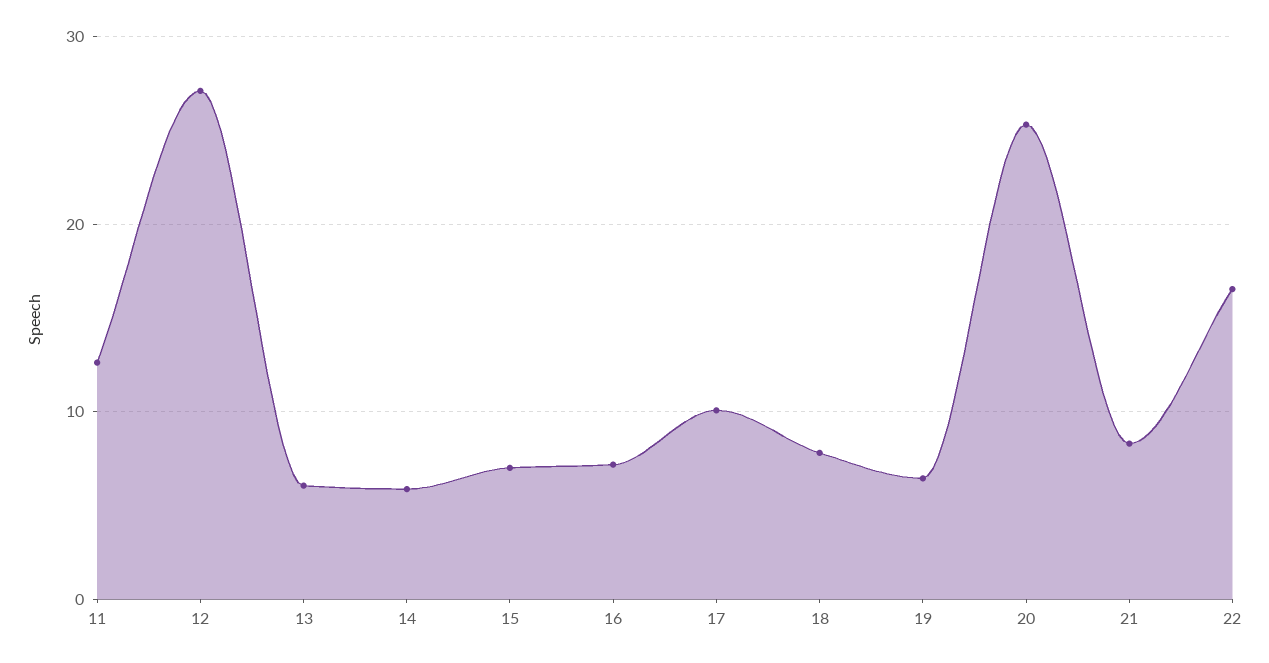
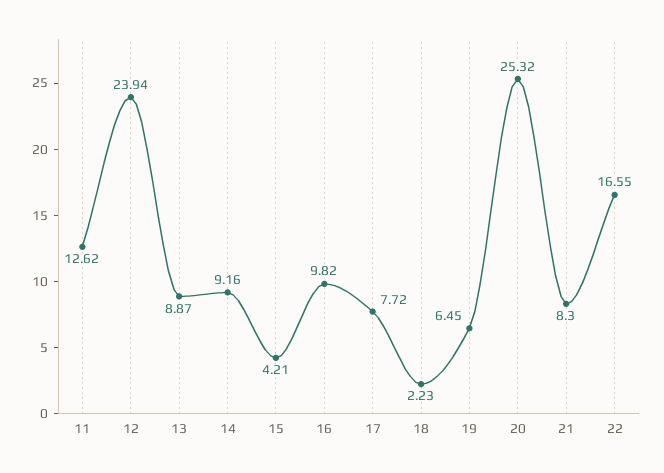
  {
    "11": 12.62,
-   "12": 27,
+   "12": 23.94,
-   "13": 6,
+   "13": 8.87,
-   "14": 6,
+   "14": 9.16,
-   "15": 7,
+   "15": 4.21,
-   "16": 7,
+   "16": 9.82,
-   "17": 10,
+   "17": 7.72,
-   "18": 8,
+   "18": 2.23,
    "19": 6.45,
    "20": 25.32,
    "21": 8.3,
    "22": 16.55
  }

